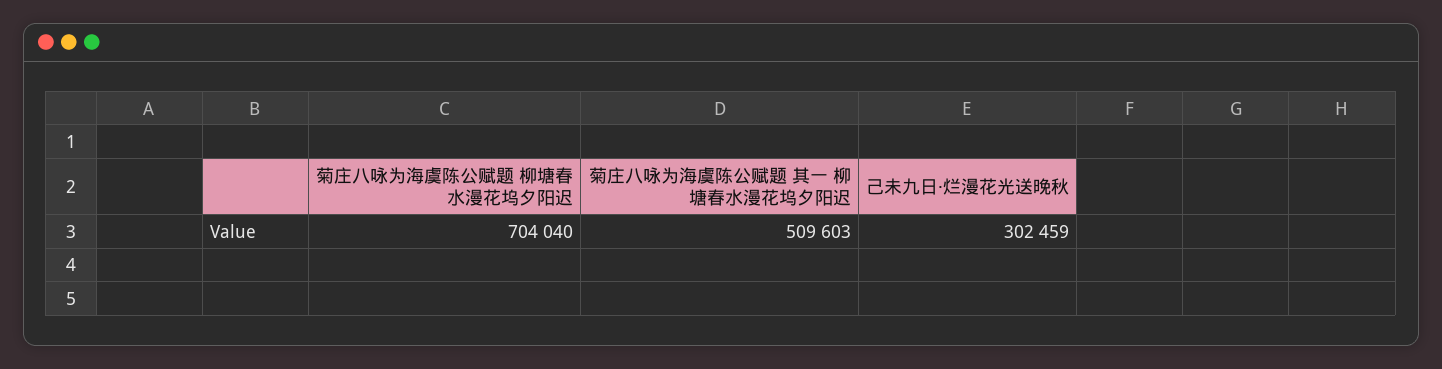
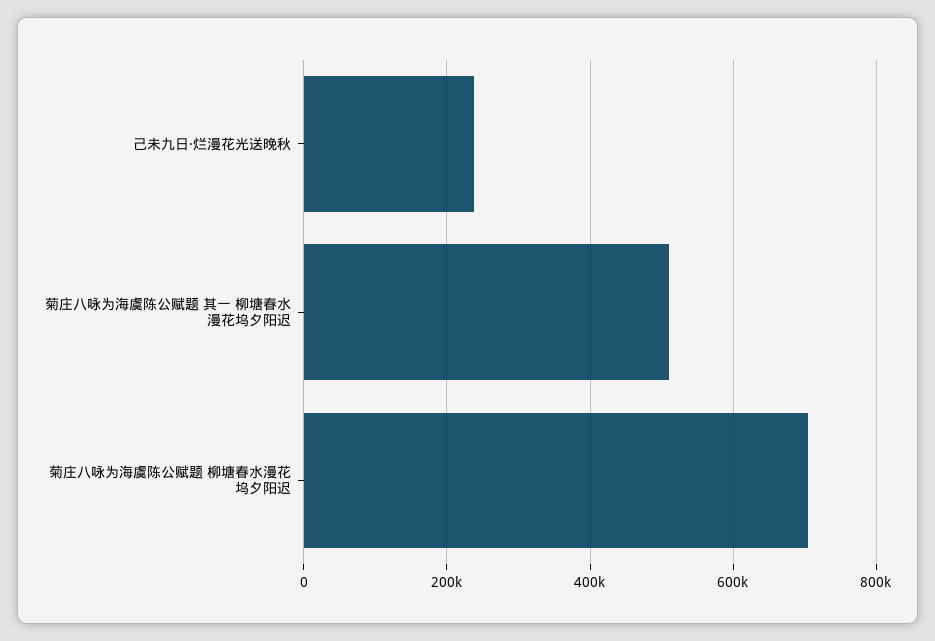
  {
    "菊庄八咏为海虞陈公赋题 柳塘春水漫花坞夕阳迟": 704040,
    "菊庄八咏为海虞陈公赋题 其一 柳塘春水漫花坞夕阳迟": 509603,
-   "己未九日·烂漫花光送晚秋": 302459
+   "己未九日·烂漫花光送晚秋": 240000
  }

